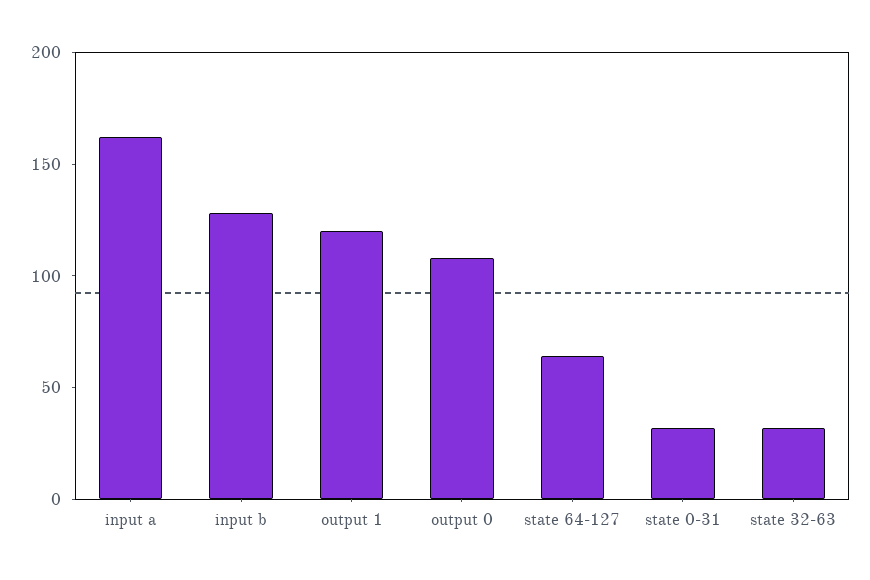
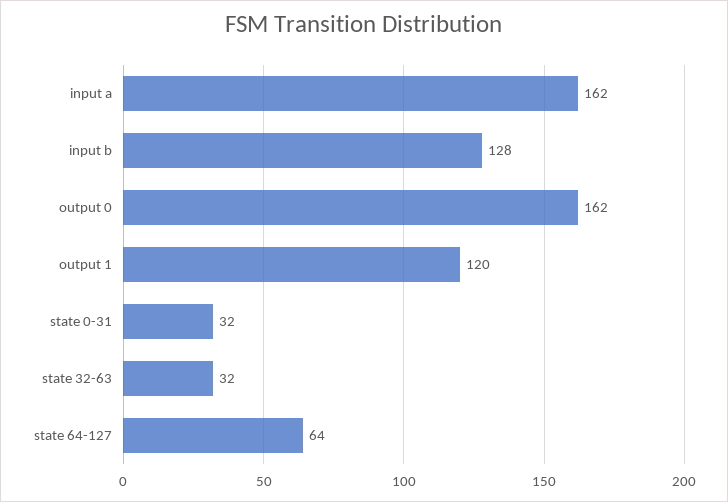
  {
    "input a": 162,
    "input b": 128,
    "output 1": 120,
-   "output 0": 110,
+   "output 0": 162,
    "state 64-127": 64,
    "state 0-31": 32,
    "state 32-63": 32
  }

